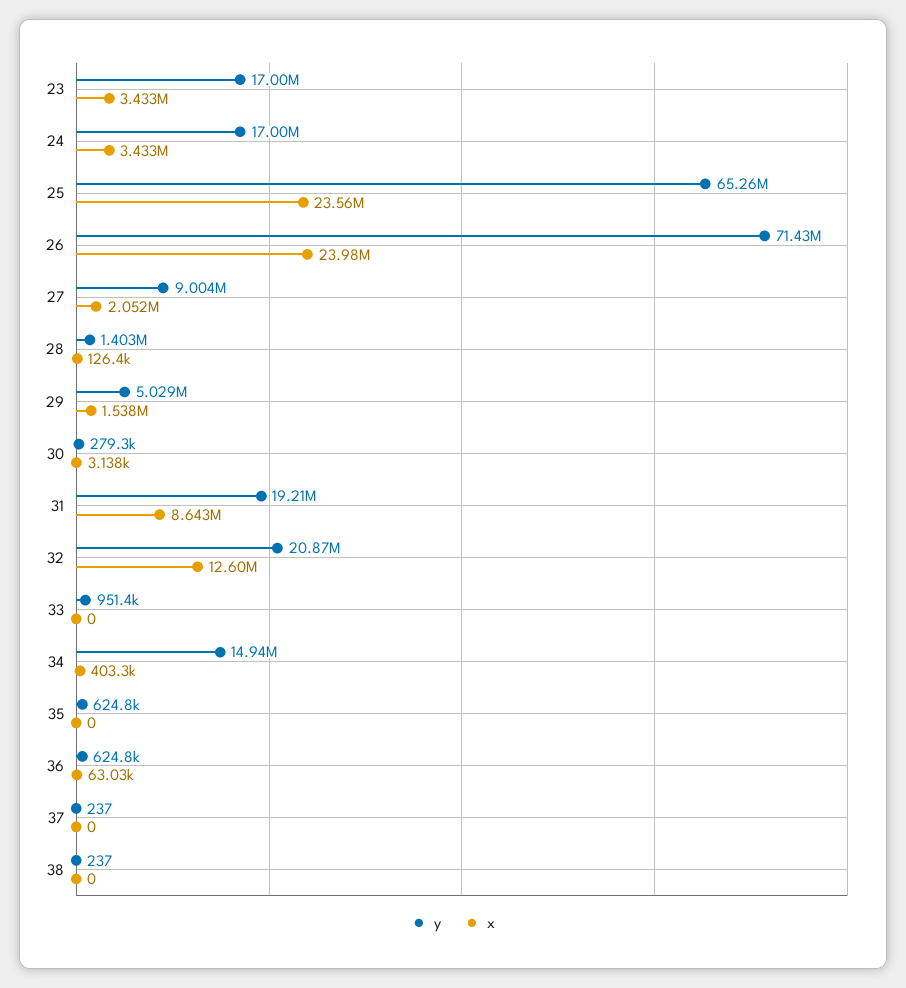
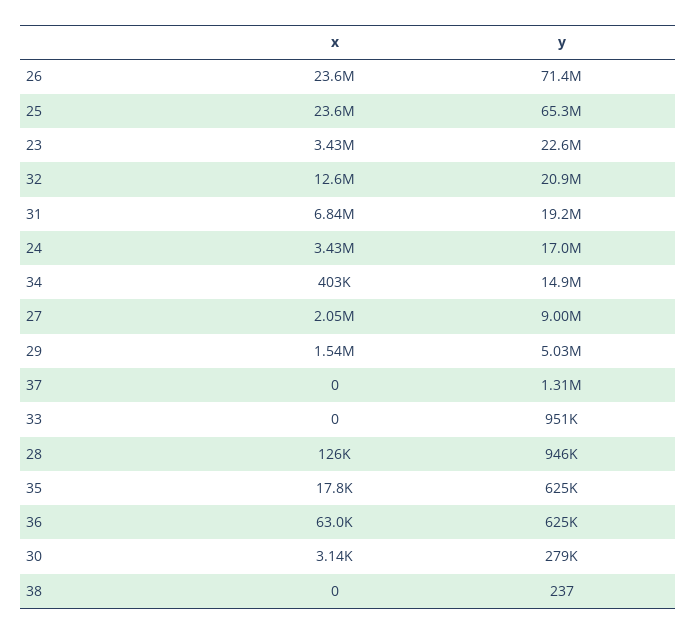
  {
    "y": {
-     "23": 17000000,
+     "23": 22600000,
      "24": 17000000,
      "25": 65260000,
      "26": 71430000,
      "27": 9004000,
-     "28": 1403000,
+     "28": 946000,
      "29": 5029000,
      "30": 279300,
      "31": 19210000,
      "32": 20870000,
      "33": 951400,
      "34": 14940000,
      "35": 624800,
      "36": 624800,
-     "37": 237,
+     "37": 1310000,
      "38": 237
    },
    "x": {
      "23": 3433000,
      "24": 3433000,
      "25": 23560000,
-     "26": 23980000,
+     "26": 23600000,
      "27": 2052000,
      "28": 126400,
      "29": 1538000,
      "30": 3138,
-     "31": 8643000,
+     "31": 6840000,
      "32": 12600000,
      "33": 0,
      "34": 403300,
-     "35": 0,
+     "35": 17800,
      "36": 63030,
      "37": 0,
      "38": 0
    }
  }

